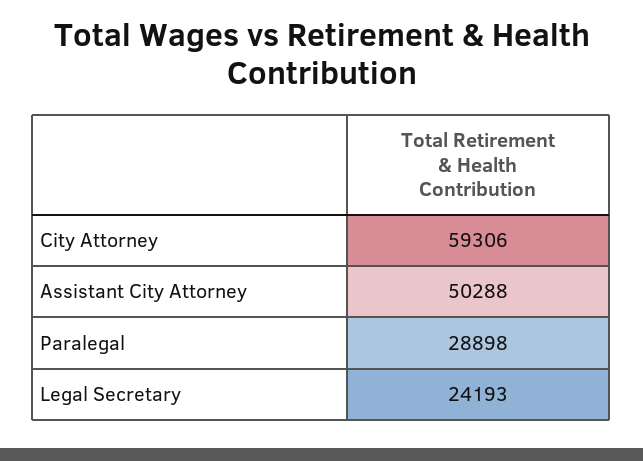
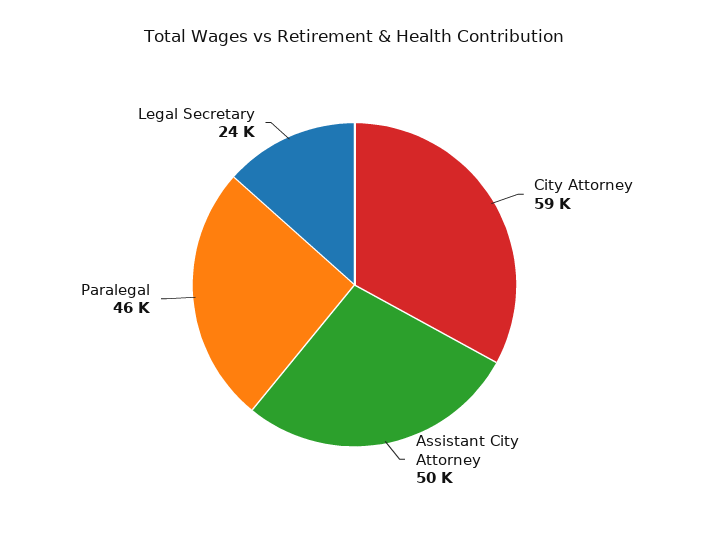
  {
    "City Attorney": 59306,
    "Assistant City Attorney": 50288,
-   "Paralegal": 28898,
+   "Paralegal": 46000,
    "Legal Secretary": 24193
  }

